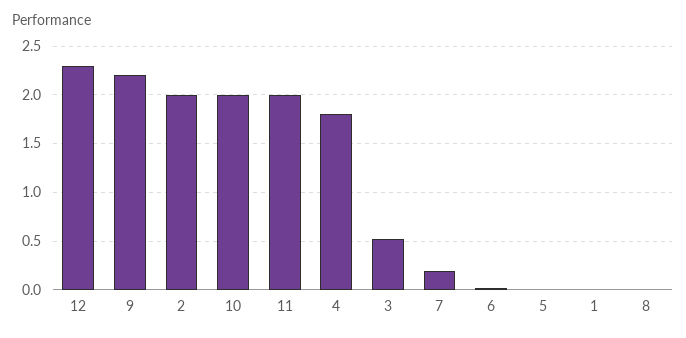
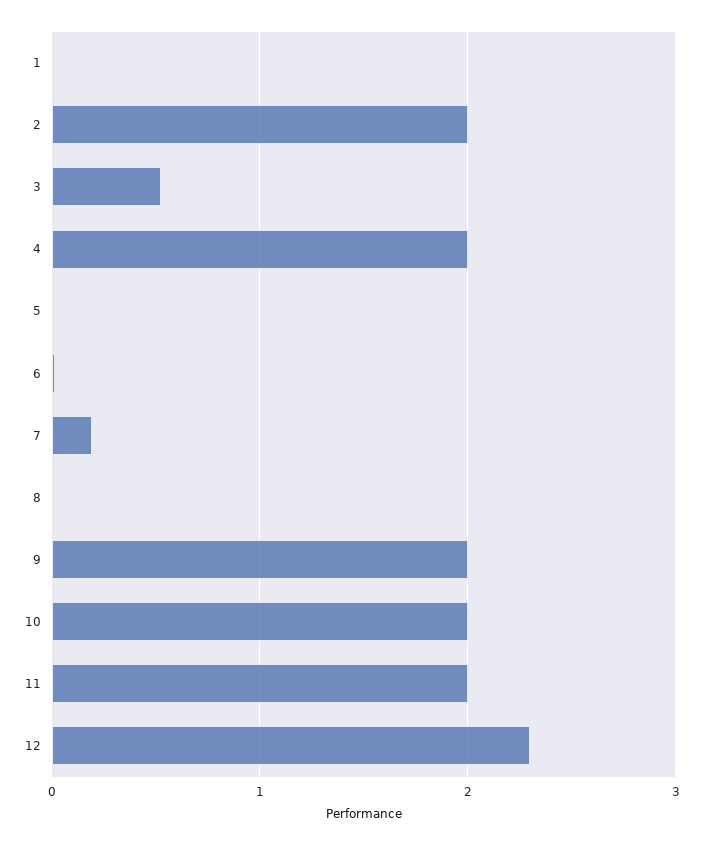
  {
    "12": 2.3,
-   "9": 2.2,
+   "9": 2,
    "2": 2,
    "10": 2,
    "11": 2,
-   "4": 1.8,
+   "4": 2,
    "3": 0.5,
    "7": 0.2,
    "6": 0,
    "5": 0,
    "1": 0,
    "8": 0
  }

